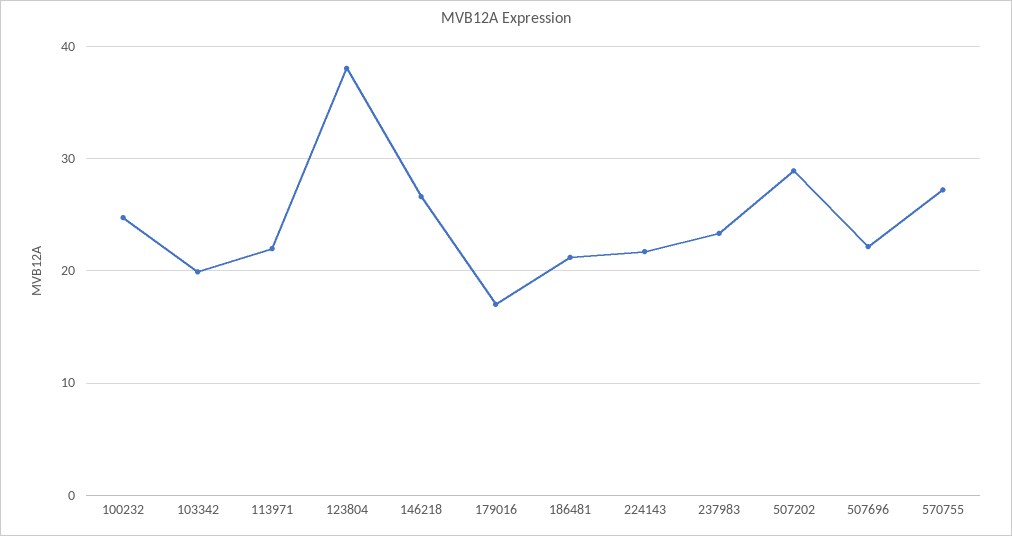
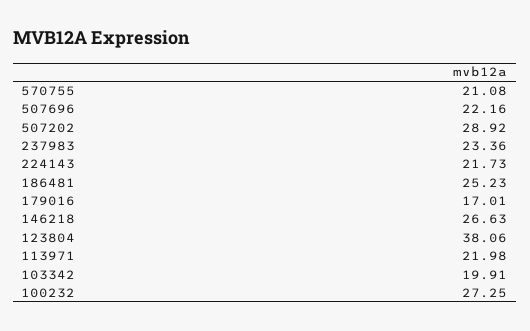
  {
-   "100232": 25,
+   "100232": 27.25,
    "103342": 19.91,
    "113971": 21.98,
    "123804": 38.06,
    "146218": 26.63,
    "179016": 17.01,
-   "186481": 21,
+   "186481": 25.23,
    "224143": 21.73,
    "237983": 23.36,
    "507202": 28.92,
    "507696": 22.16,
-   "570755": 27
+   "570755": 21.08
  }

